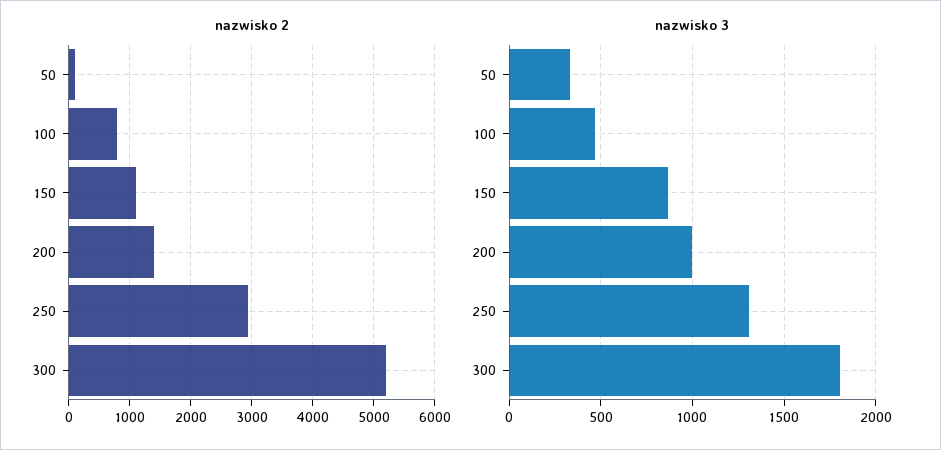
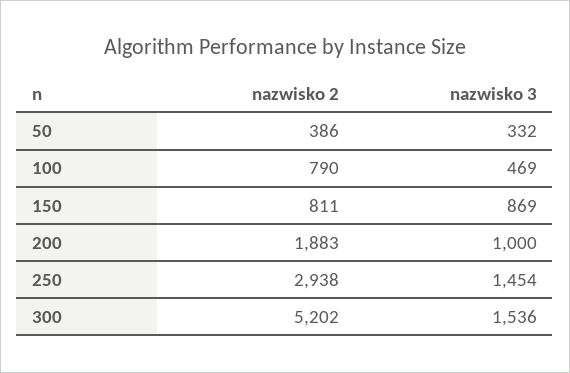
  {
    "nazwisko 2": {
-     "50": 100,
+     "50": 386,
      "100": 790,
-     "150": 1100,
+     "150": 811,
-     "200": 1400,
+     "200": 1883,
      "250": 2938,
      "300": 5202
    },
    "nazwisko 3": {
      "50": 332,
      "100": 469,
      "150": 869,
      "200": 1000,
-     "250": 1300,
+     "250": 1454,
-     "300": 1800
+     "300": 1536
    }
  }

